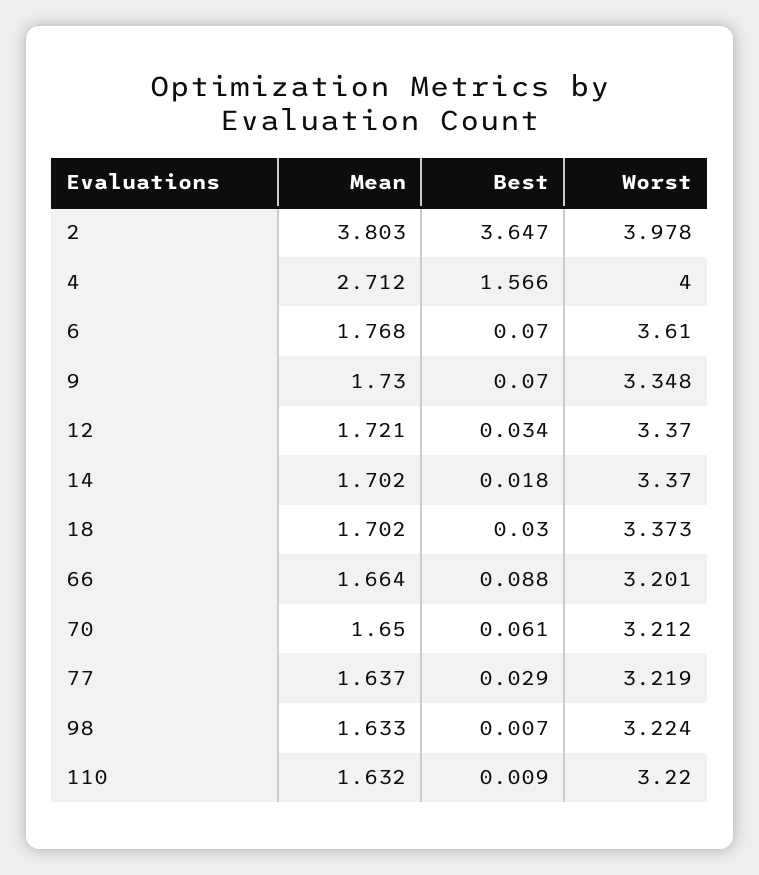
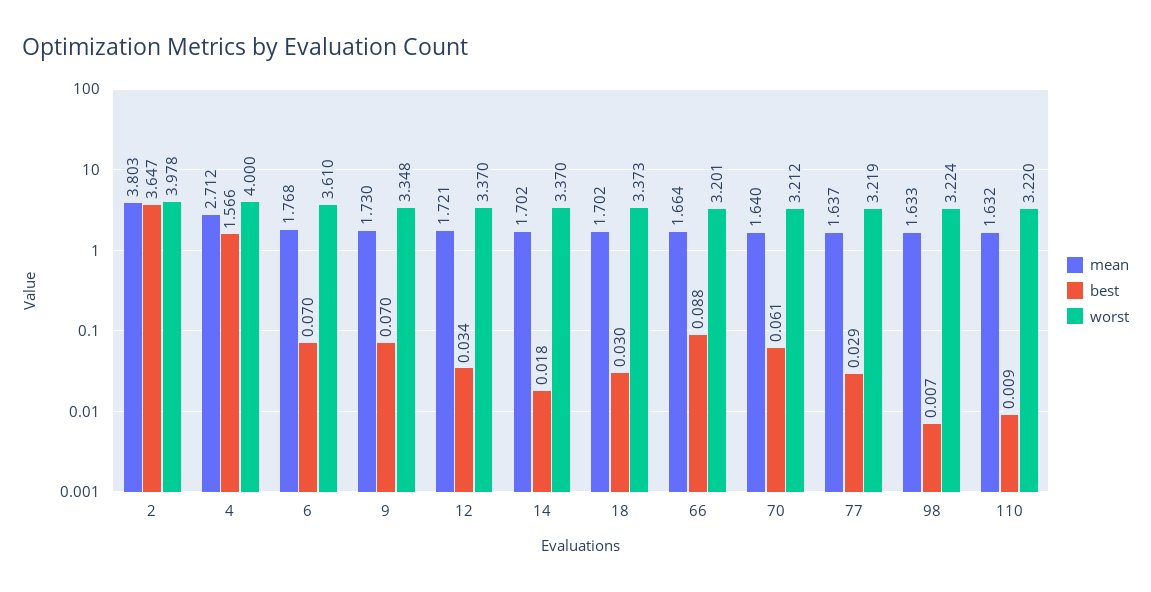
  {
    "Mean": {
      "2": 3.803,
      "4": 2.712,
      "6": 1.768,
      "9": 1.73,
      "12": 1.721,
      "14": 1.702,
      "18": 1.702,
      "66": 1.664,
-     "70": 1.65,
+     "70": 1.64,
      "77": 1.637,
      "98": 1.633,
      "110": 1.632
    },
    "Best": {
      "2": 3.647,
      "4": 1.566,
      "6": 0.07,
      "9": 0.07,
      "12": 0.034,
      "14": 0.018,
      "18": 0.03,
      "66": 0.088,
      "70": 0.061,
      "77": 0.029,
      "98": 0.007,
      "110": 0.009
    },
    "Worst": {
      "2": 3.978,
      "4": 4,
      "6": 3.61,
      "9": 3.348,
      "12": 3.37,
      "14": 3.37,
      "18": 3.373,
      "66": 3.201,
      "70": 3.212,
      "77": 3.219,
      "98": 3.224,
      "110": 3.22
    }
  }

